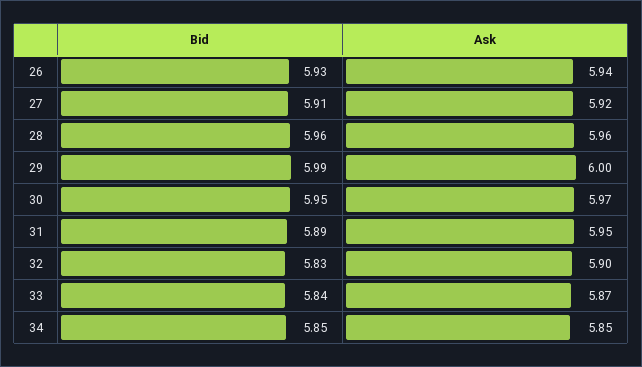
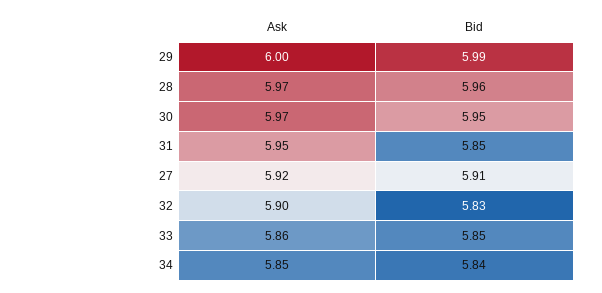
  {
    "Bid": {
-     "26": 5.93,
      "27": 5.91,
      "28": 5.96,
      "29": 5.99,
      "30": 5.95,
-     "31": 5.89,
+     "31": 5.85,
      "32": 5.83,
-     "33": 5.84,
+     "33": 5.85,
-     "34": 5.85
+     "34": 5.84
    },
    "Ask": {
-     "26": 5.94,
      "27": 5.92,
-     "28": 5.96,
+     "28": 5.97,
      "29": 6,
      "30": 5.97,
      "31": 5.95,
      "32": 5.9,
-     "33": 5.87,
+     "33": 5.86,
      "34": 5.85
    }
  }

